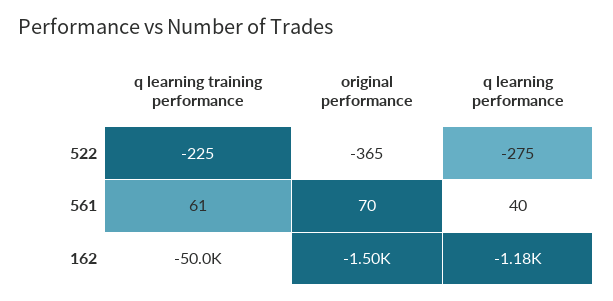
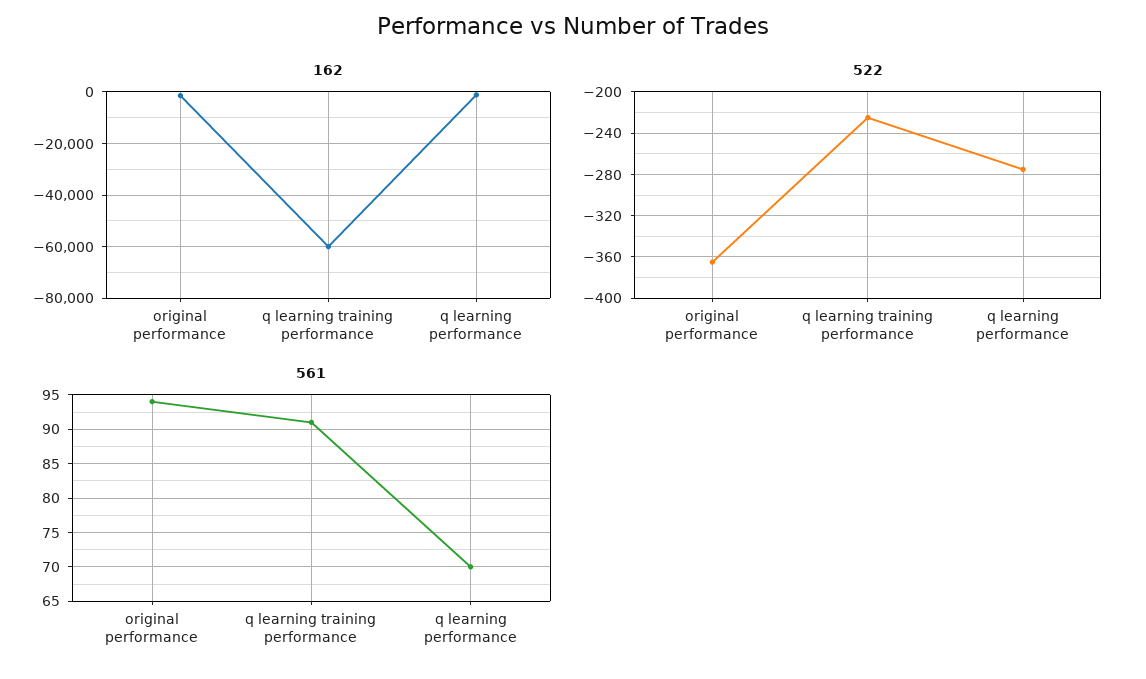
  {
    "522": {
      "q learning training performance": -225,
      "original performance": -365,
      "q learning performance": -275
    },
    "561": {
-     "q learning training performance": 61,
+     "q learning training performance": 91,
-     "original performance": 70,
+     "original performance": 94,
-     "q learning performance": 40
+     "q learning performance": 70
    },
    "162": {
-     "q learning training performance": -50000,
+     "q learning training performance": -60000,
      "original performance": -1500,
      "q learning performance": -1180
    }
  }

